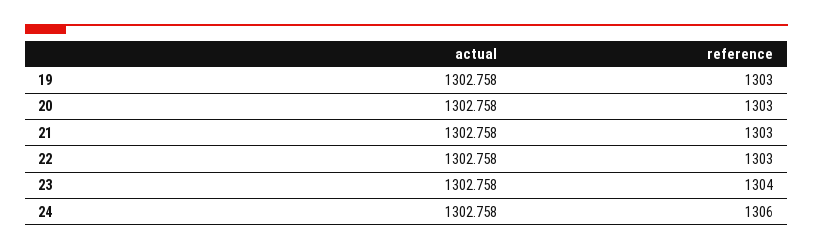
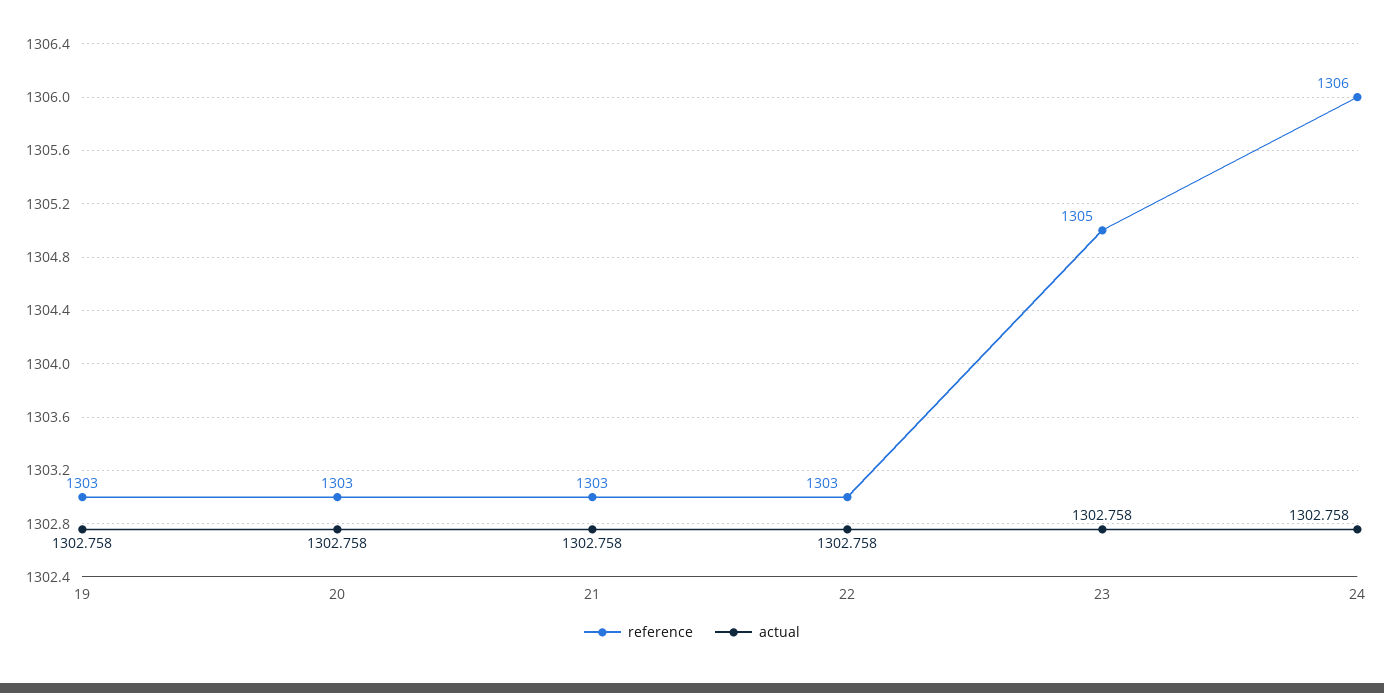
  {
    "actual": {
      "19": 1302.758,
      "20": 1302.758,
      "21": 1302.758,
      "22": 1302.758,
      "23": 1302.758,
      "24": 1302.758
    },
    "reference": {
      "19": 1303,
      "20": 1303,
      "21": 1303,
      "22": 1303,
-     "23": 1304,
+     "23": 1305,
      "24": 1306
    }
  }

